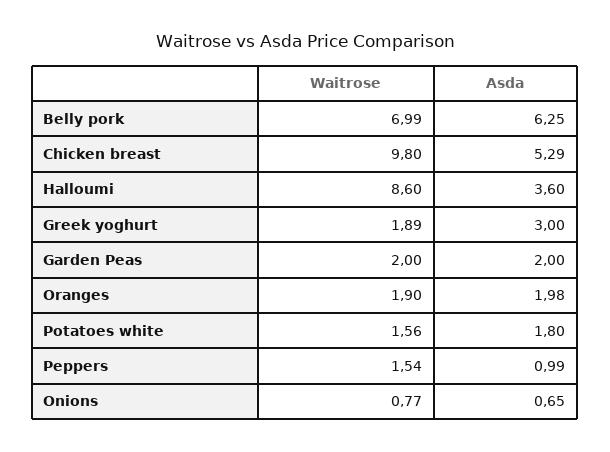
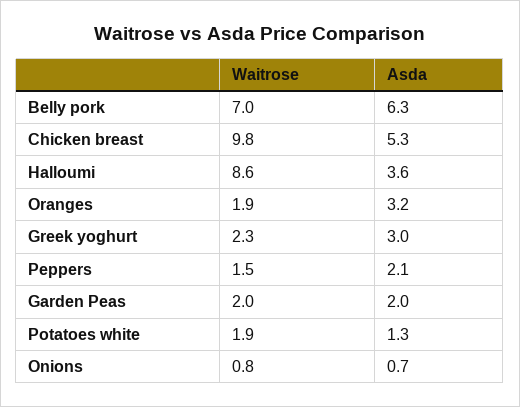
  {
    "Waitrose": {
      "Belly pork": 6.99,
      "Chicken breast": 9.8,
      "Halloumi": 8.6,
-     "Greek yoghurt": 1.89,
+     "Greek yoghurt": 2.3,
      "Garden Peas": 2,
      "Oranges": 1.9,
-     "Potatoes white": 1.56,
+     "Potatoes white": 1.9,
      "Peppers": 1.54,
      "Onions": 0.77
    },
    "Asda": {
      "Belly pork": 6.25,
      "Chicken breast": 5.29,
      "Halloumi": 3.6,
      "Greek yoghurt": 3,
      "Garden Peas": 2,
-     "Oranges": 1.98,
+     "Oranges": 3.2,
-     "Potatoes white": 1.8,
+     "Potatoes white": 1.3,
-     "Peppers": 0.99,
+     "Peppers": 2.1,
      "Onions": 0.65
    }
  }

